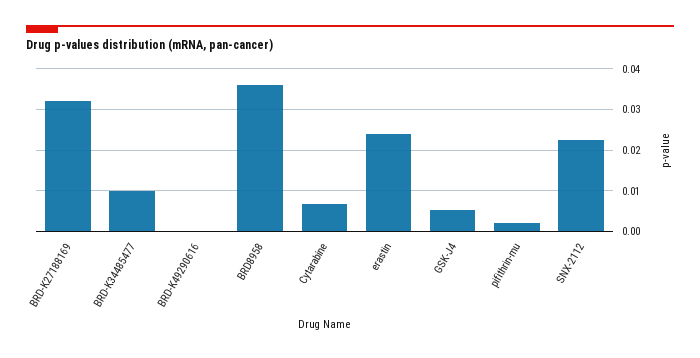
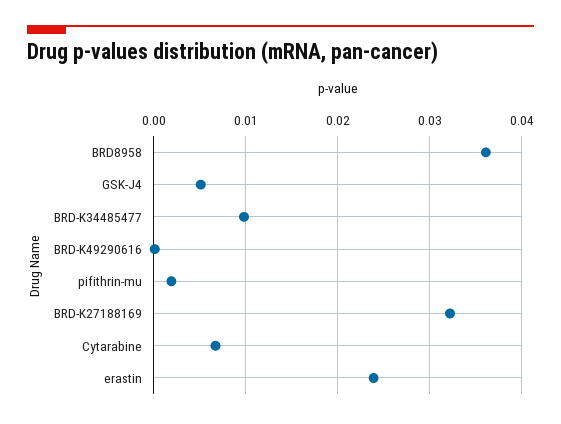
  {
    "BRD-K27188169": 0.032,
    "BRD-K34485477": 0.01,
    "BRD-K49290616": 0,
    "BRD8958": 0.036,
    "Cytarabine": 0.007,
    "erastin": 0.024,
    "GSK-J4": 0.005,
-   "pifithrin-mu": 0.002,
+   "pifithrin-mu": 0.002
-   "SNX-2112": 0.022
  }

